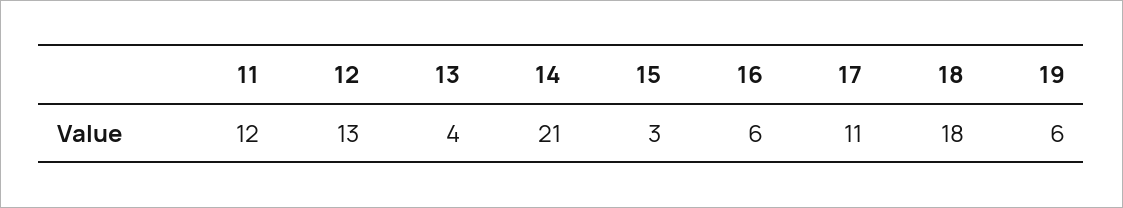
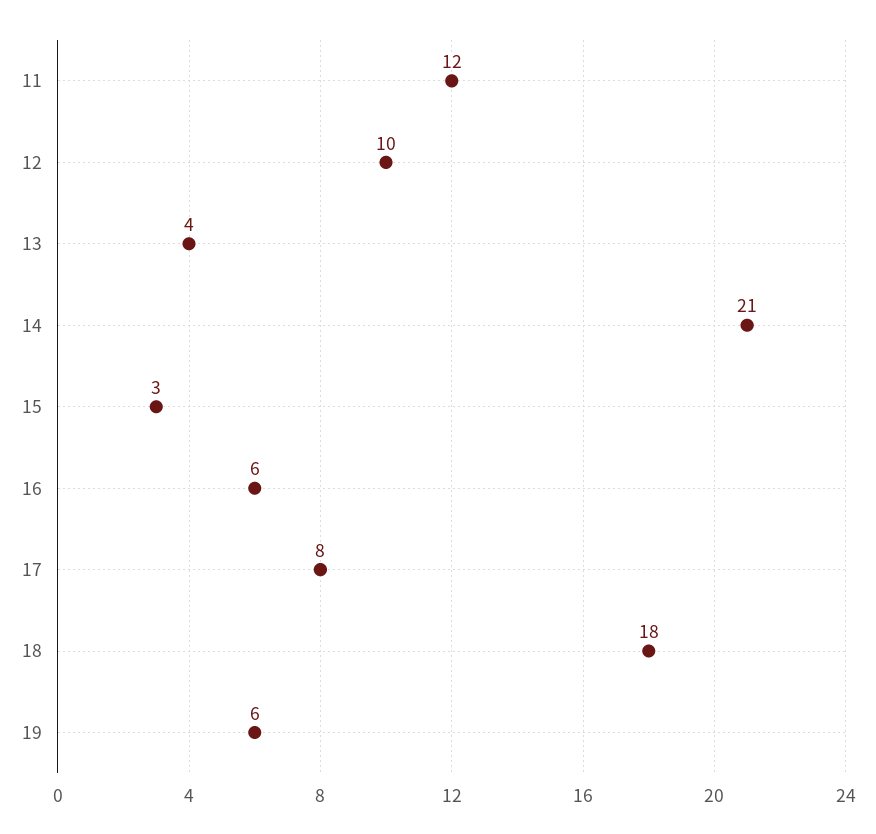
  {
    "11": 12,
-   "12": 13,
+   "12": 10,
    "13": 4,
    "14": 21,
    "15": 3,
    "16": 6,
-   "17": 11,
+   "17": 8,
    "18": 18,
    "19": 6
  }

